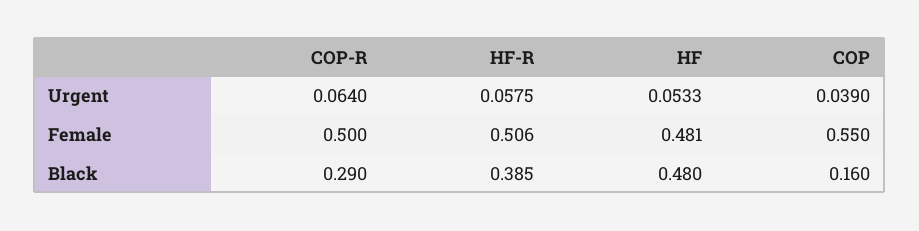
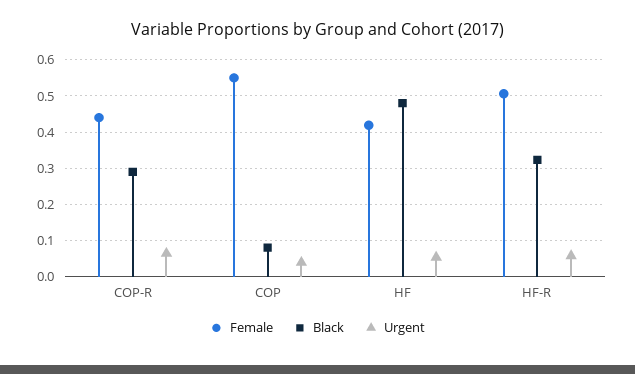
  {
    "Urgent": {
      "COP-R": 0.064,
      "HF-R": 0.0575,
      "HF": 0.0533,
      "COP": 0.039
    },
    "Female": {
-     "COP-R": 0.5,
+     "COP-R": 0.44,
      "HF-R": 0.506,
-     "HF": 0.481,
+     "HF": 0.42,
      "COP": 0.55
    },
    "Black": {
      "COP-R": 0.29,
-     "HF-R": 0.385,
+     "HF-R": 0.32,
      "HF": 0.48,
-     "COP": 0.16
+     "COP": 0.08
    }
  }

